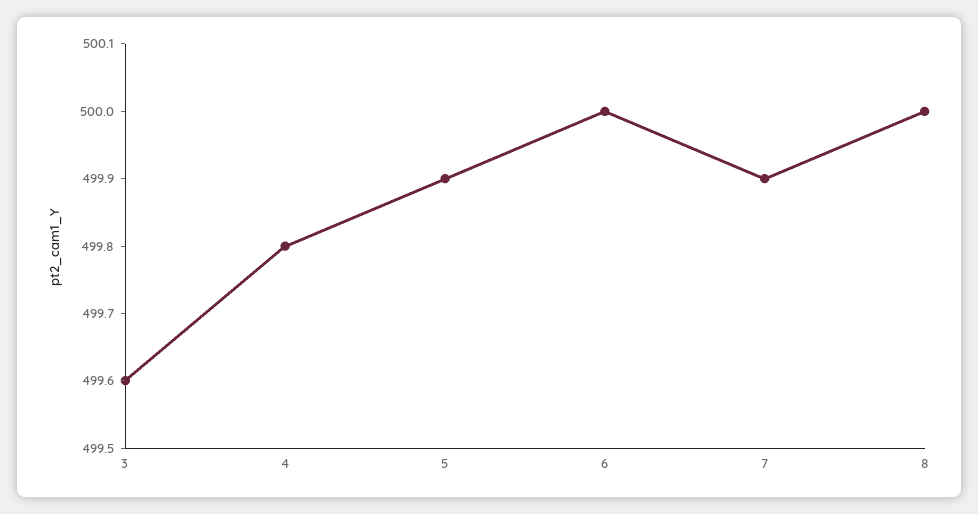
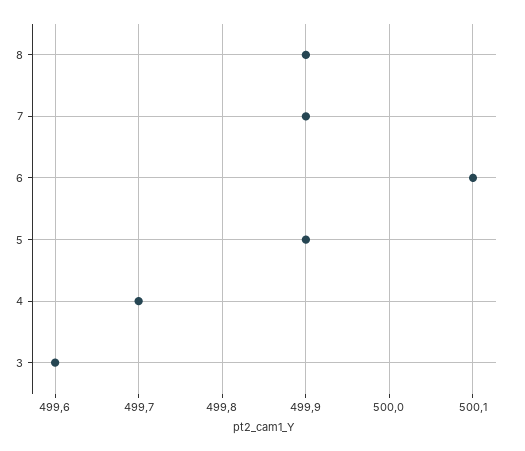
  {
    "3": 499.6,
-   "4": 499.8,
+   "4": 499.7,
    "5": 499.9,
-   "6": 500,
+   "6": 500.1,
    "7": 499.9,
-   "8": 500
+   "8": 499.9
  }

